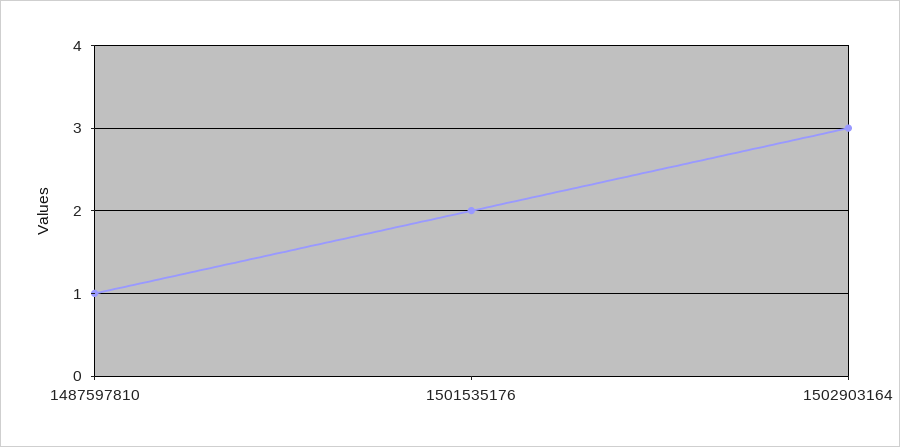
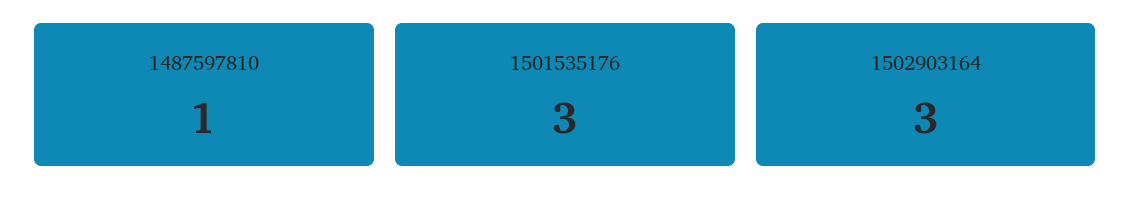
  {
    "1487597810": 1,
-   "1501535176": 2,
+   "1501535176": 3,
    "1502903164": 3
  }

